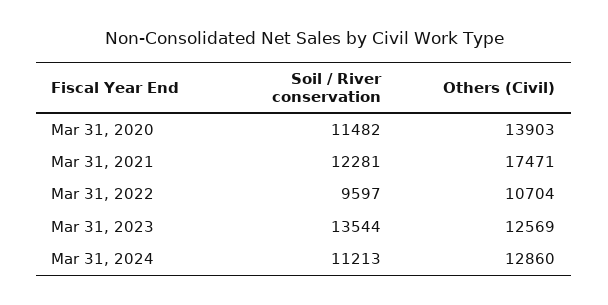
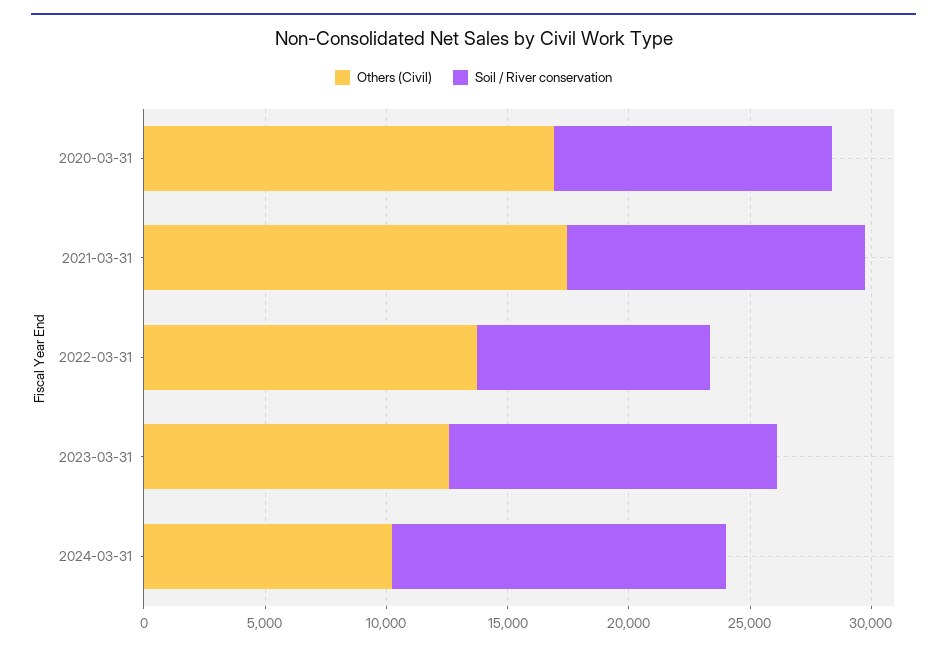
  {
    "Soil / River conservation": {
      "Mar 31, 2020": 11482,
      "Mar 31, 2021": 12281,
      "Mar 31, 2022": 9597,
      "Mar 31, 2023": 13544,
-     "Mar 31, 2024": 11213
+     "Mar 31, 2024": 14000
    },
    "Others (Civil)": {
-     "Mar 31, 2020": 13903,
+     "Mar 31, 2020": 17000,
      "Mar 31, 2021": 17471,
-     "Mar 31, 2022": 10704,
+     "Mar 31, 2022": 14000,
      "Mar 31, 2023": 12569,
-     "Mar 31, 2024": 12860
+     "Mar 31, 2024": 10000
    }
  }

